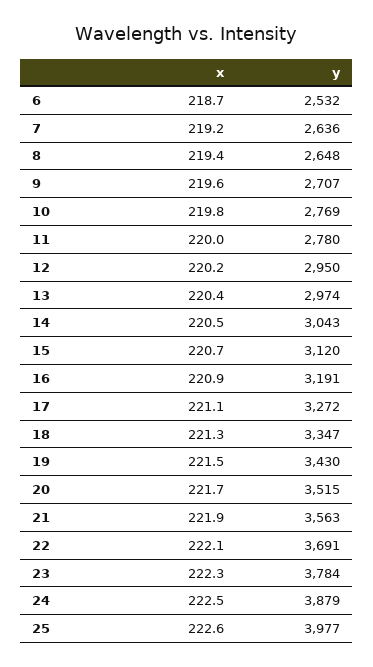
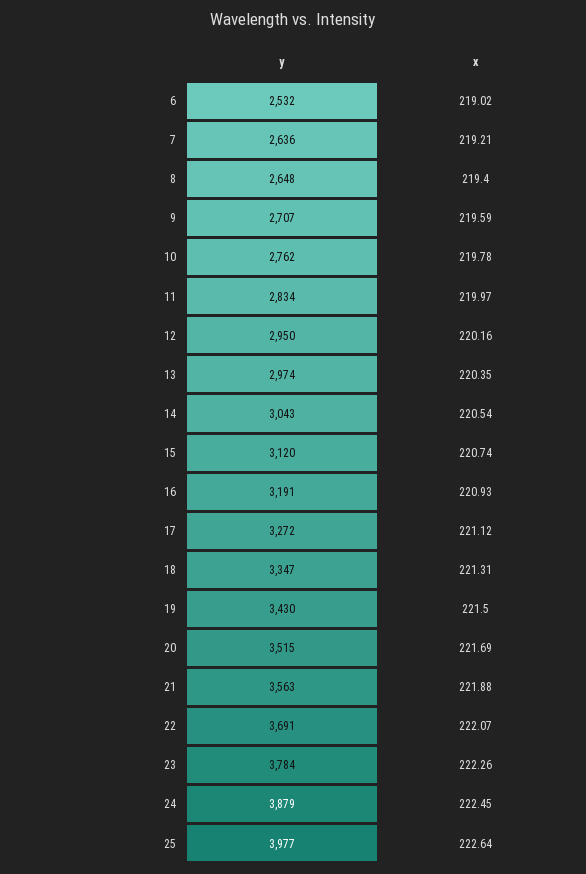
  {
    "x": {
-     "6": 218.7,
+     "6": 219.02,
      "7": 219.21,
      "8": 219.4,
      "9": 219.59,
      "10": 219.78,
      "11": 219.97,
      "12": 220.16,
      "13": 220.35,
      "14": 220.54,
      "15": 220.74,
      "16": 220.93,
      "17": 221.12,
      "18": 221.31,
      "19": 221.5,
      "20": 221.69,
      "21": 221.88,
      "22": 222.07,
      "23": 222.26,
      "24": 222.45,
      "25": 222.64
    },
    "y": {
      "6": 2532,
      "7": 2636,
      "8": 2648,
      "9": 2707,
-     "10": 2769,
+     "10": 2762,
-     "11": 2780,
+     "11": 2834,
      "12": 2950,
      "13": 2974,
      "14": 3043,
      "15": 3120,
      "16": 3191,
      "17": 3272,
      "18": 3347,
      "19": 3430,
      "20": 3515,
      "21": 3563,
      "22": 3691,
      "23": 3784,
      "24": 3879,
      "25": 3977
    }
  }

